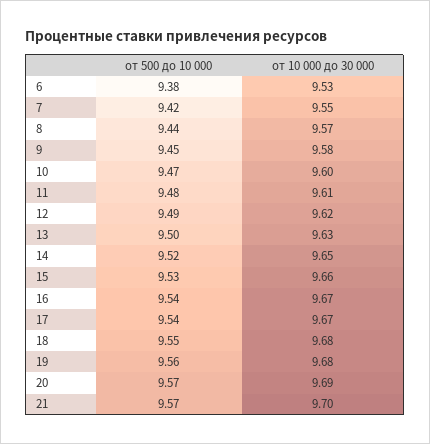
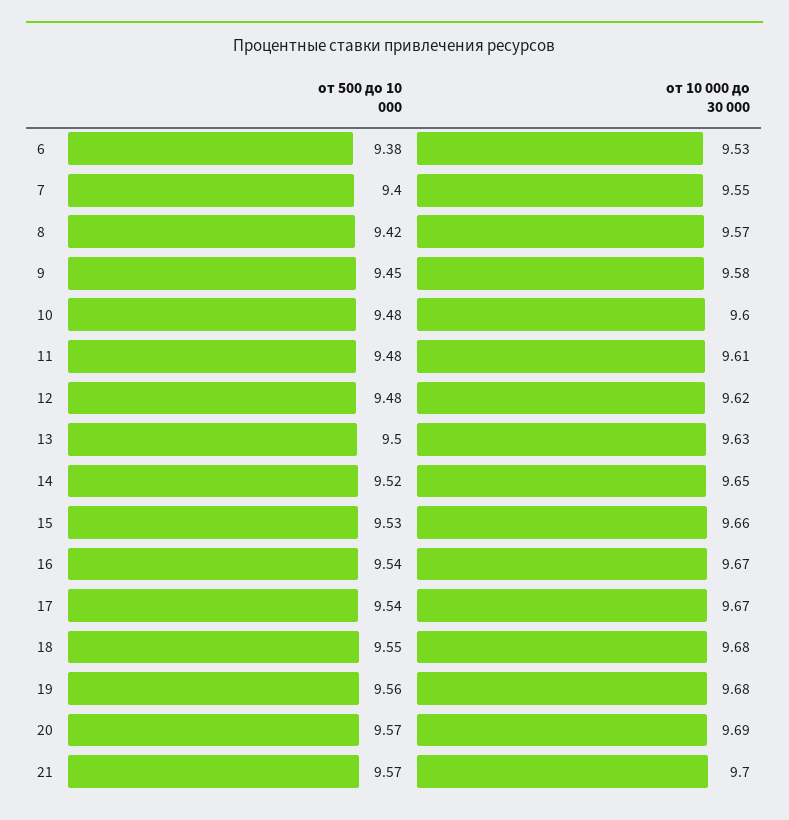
  {
    "от 500 до 10 000": {
      "6": 9.38,
-     "7": 9.42,
+     "7": 9.4,
-     "8": 9.44,
+     "8": 9.42,
      "9": 9.45,
-     "10": 9.47,
+     "10": 9.48,
      "11": 9.48,
-     "12": 9.49,
+     "12": 9.48,
      "13": 9.5,
      "14": 9.52,
      "15": 9.53,
      "16": 9.54,
      "17": 9.54,
      "18": 9.55,
      "19": 9.56,
      "20": 9.57,
      "21": 9.57
    },
    "от 10 000 до 30 000": {
      "6": 9.53,
      "7": 9.55,
      "8": 9.57,
      "9": 9.58,
      "10": 9.6,
      "11": 9.61,
      "12": 9.62,
      "13": 9.63,
      "14": 9.65,
      "15": 9.66,
      "16": 9.67,
      "17": 9.67,
      "18": 9.68,
      "19": 9.68,
      "20": 9.69,
      "21": 9.7
    }
  }

